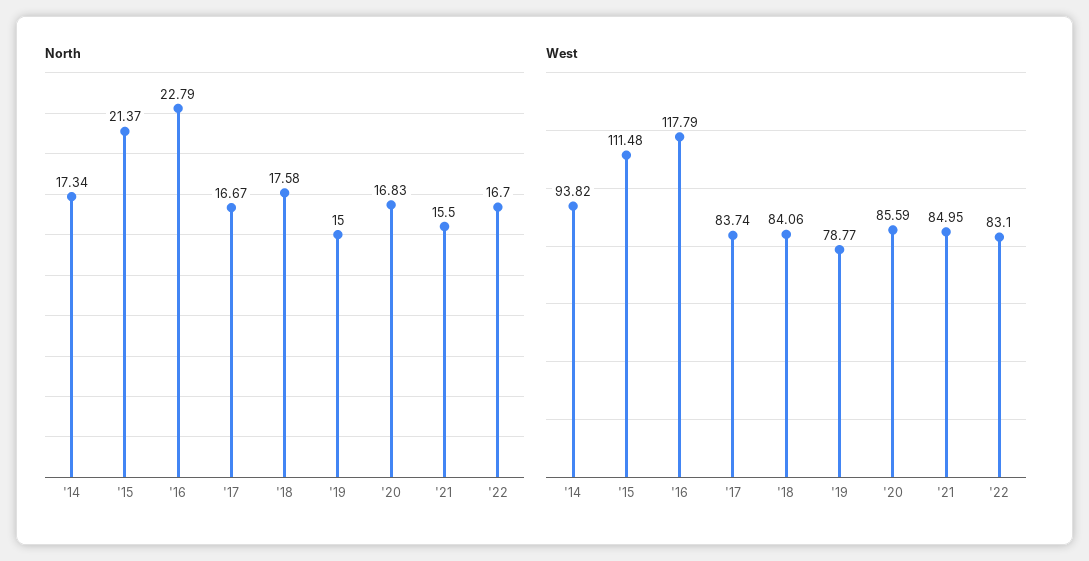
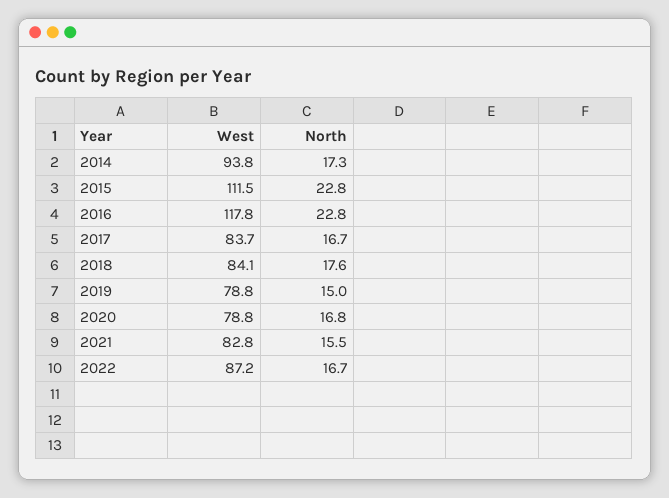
  {
    "North": {
      "'14": 17.34,
-     "'15": 21.37,
+     "'15": 22.8,
      "'16": 22.79,
      "'17": 16.67,
      "'18": 17.58,
      "'19": 15,
      "'20": 16.83,
      "'21": 15.5,
      "'22": 16.7
    },
    "West": {
      "'14": 93.82,
      "'15": 111.48,
      "'16": 117.79,
      "'17": 83.74,
      "'18": 84.06,
      "'19": 78.77,
-     "'20": 85.59,
+     "'20": 78.8,
-     "'21": 84.95,
+     "'21": 82.8,
-     "'22": 83.1
+     "'22": 87.2
    }
  }

